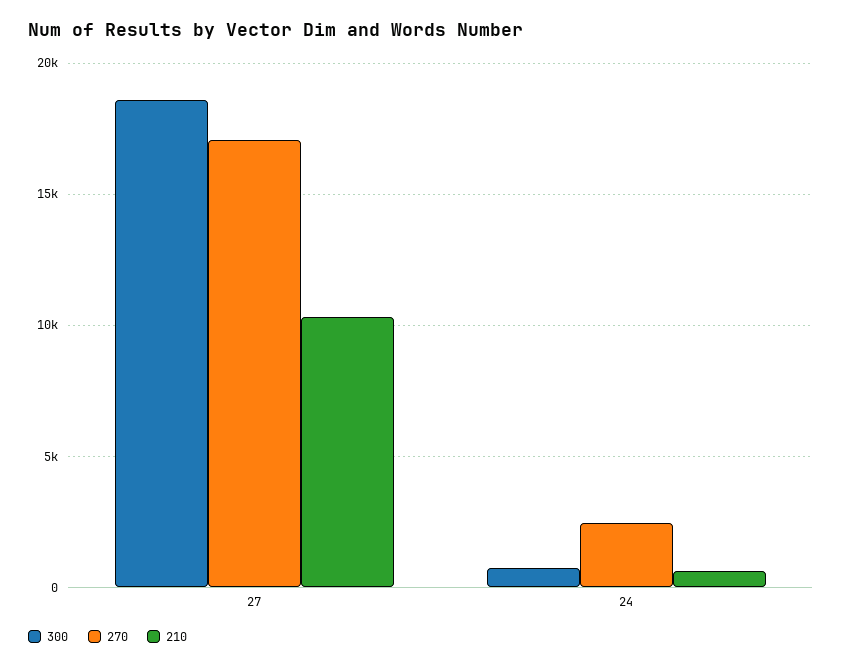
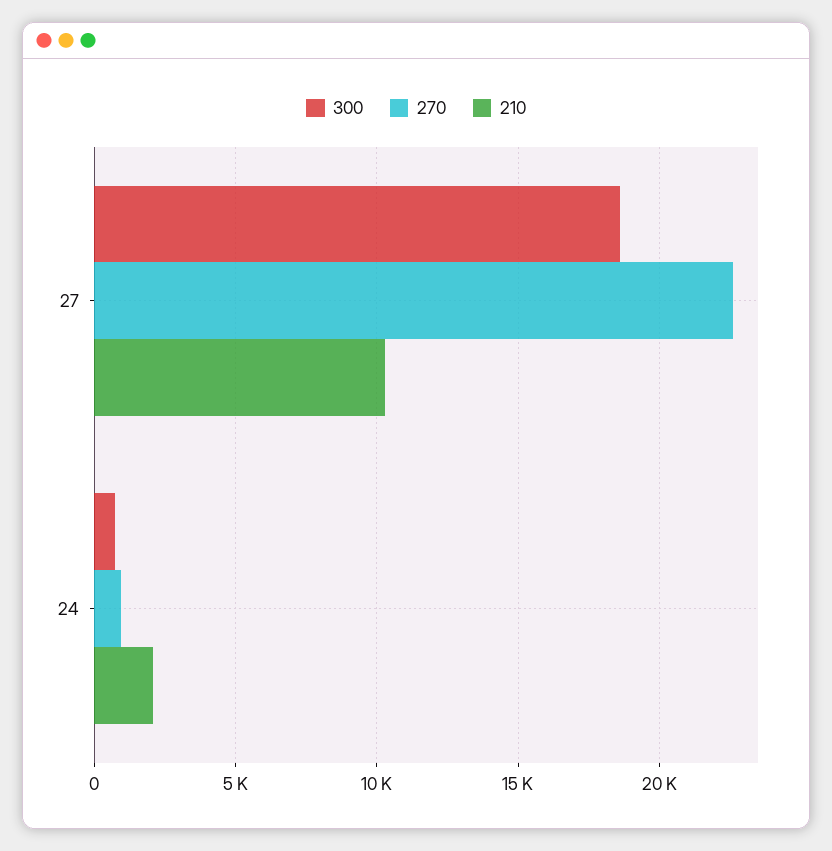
  {
    "300": {
      "27": 18500,
      "24": 500
    },
    "270": {
-     "27": 17000,
+     "27": 22500,
-     "24": 2500
+     "24": 1000
    },
    "210": {
      "27": 10500,
-     "24": 500
+     "24": 2000
    }
  }

